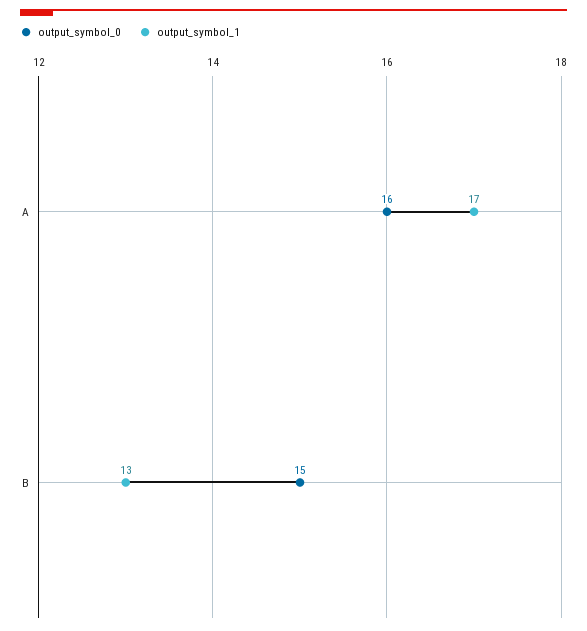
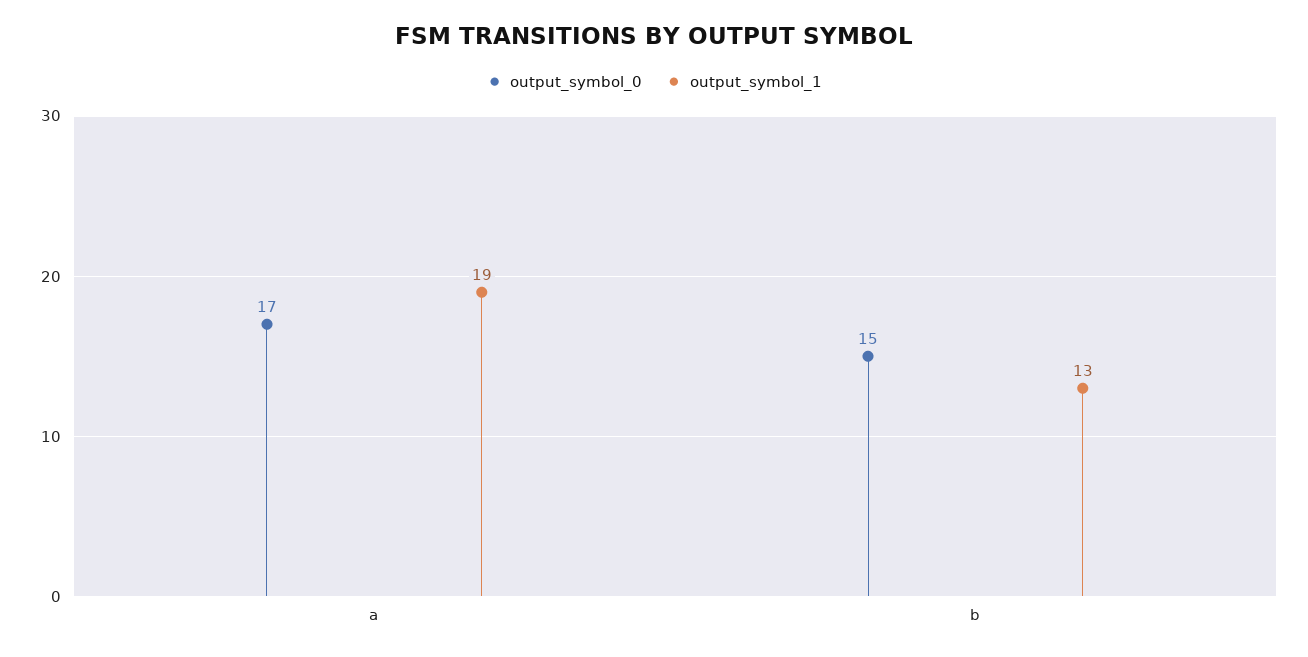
  {
    "output_symbol_0": {
-     "A": 16,
+     "A": 17,
      "B": 15
    },
    "output_symbol_1": {
-     "A": 17,
+     "A": 19,
      "B": 13
    }
  }

